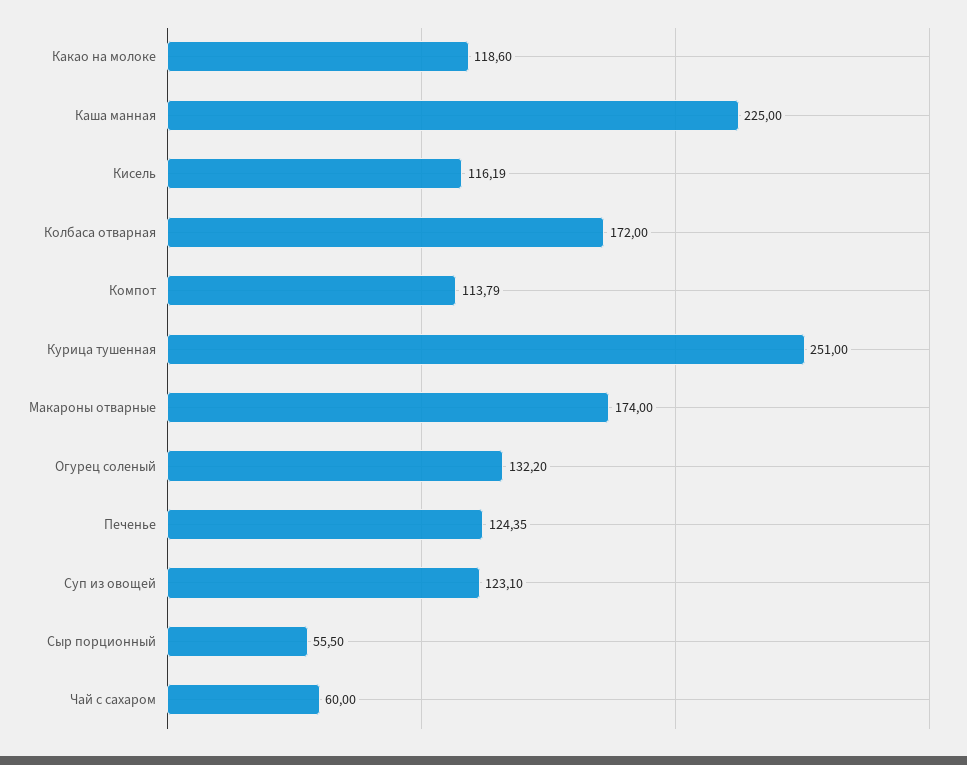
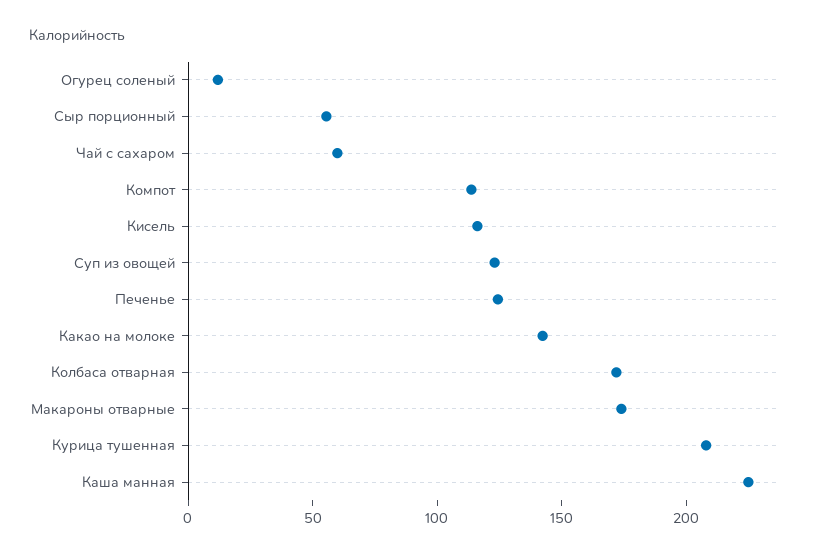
  {
-   "Какао на молоке": 118.6,
+   "Какао на молоке": 140,
    "Каша манная": 225,
    "Кисель": 116.19,
    "Колбаса отварная": 172,
    "Компот": 113.79,
-   "Курица тушенная": 251,
+   "Курица тушенная": 210,
    "Макароны отварные": 174,
-   "Огурец соленый": 132.2,
+   "Огурец соленый": 10,
    "Печенье": 124.35,
    "Суп из овощей": 123.1,
    "Сыр порционный": 55.5,
    "Чай с сахаром": 60
  }

